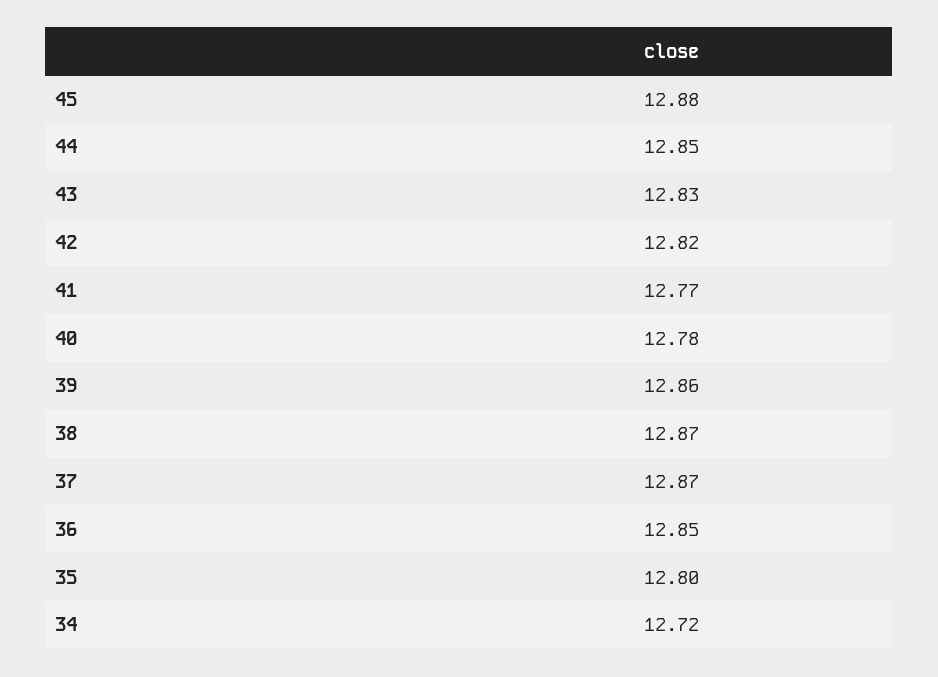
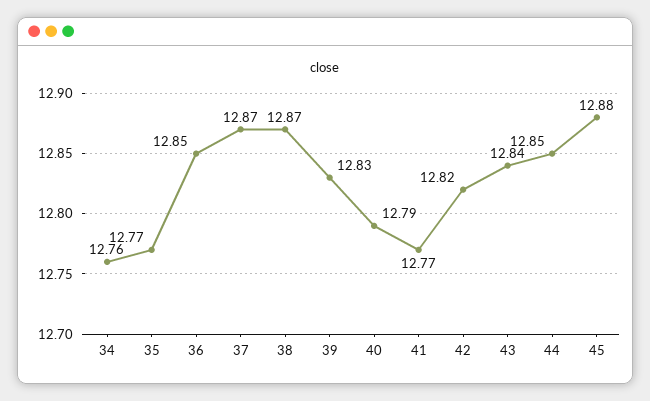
  {
    "45": 12.88,
    "44": 12.85,
-   "43": 12.83,
+   "43": 12.84,
    "42": 12.82,
    "41": 12.77,
-   "40": 12.78,
+   "40": 12.79,
-   "39": 12.86,
+   "39": 12.83,
    "38": 12.87,
    "37": 12.87,
    "36": 12.85,
-   "35": 12.8,
+   "35": 12.77,
-   "34": 12.72
+   "34": 12.76
  }

